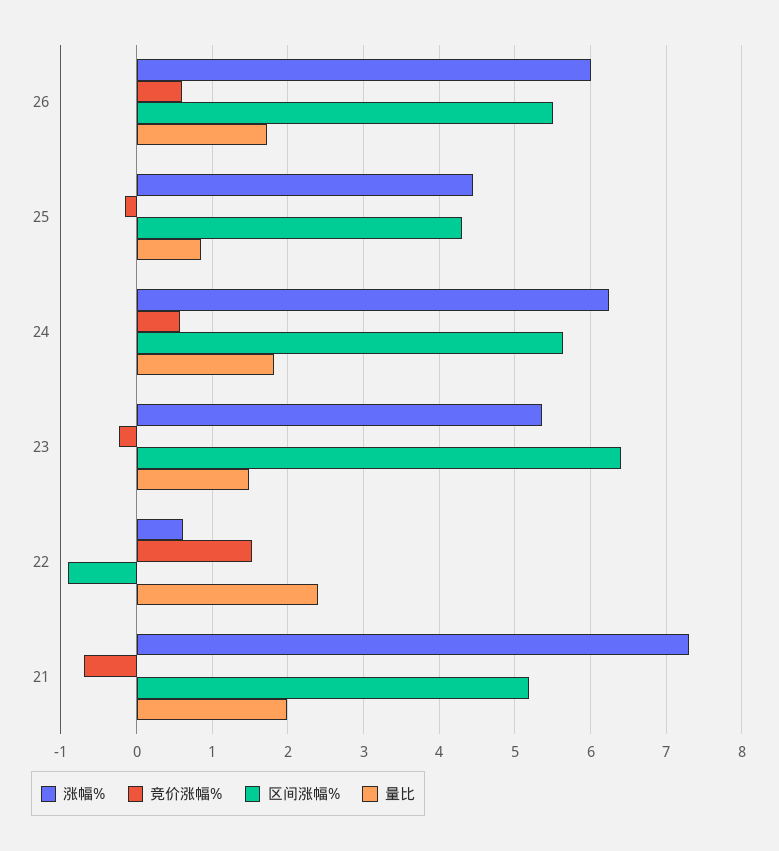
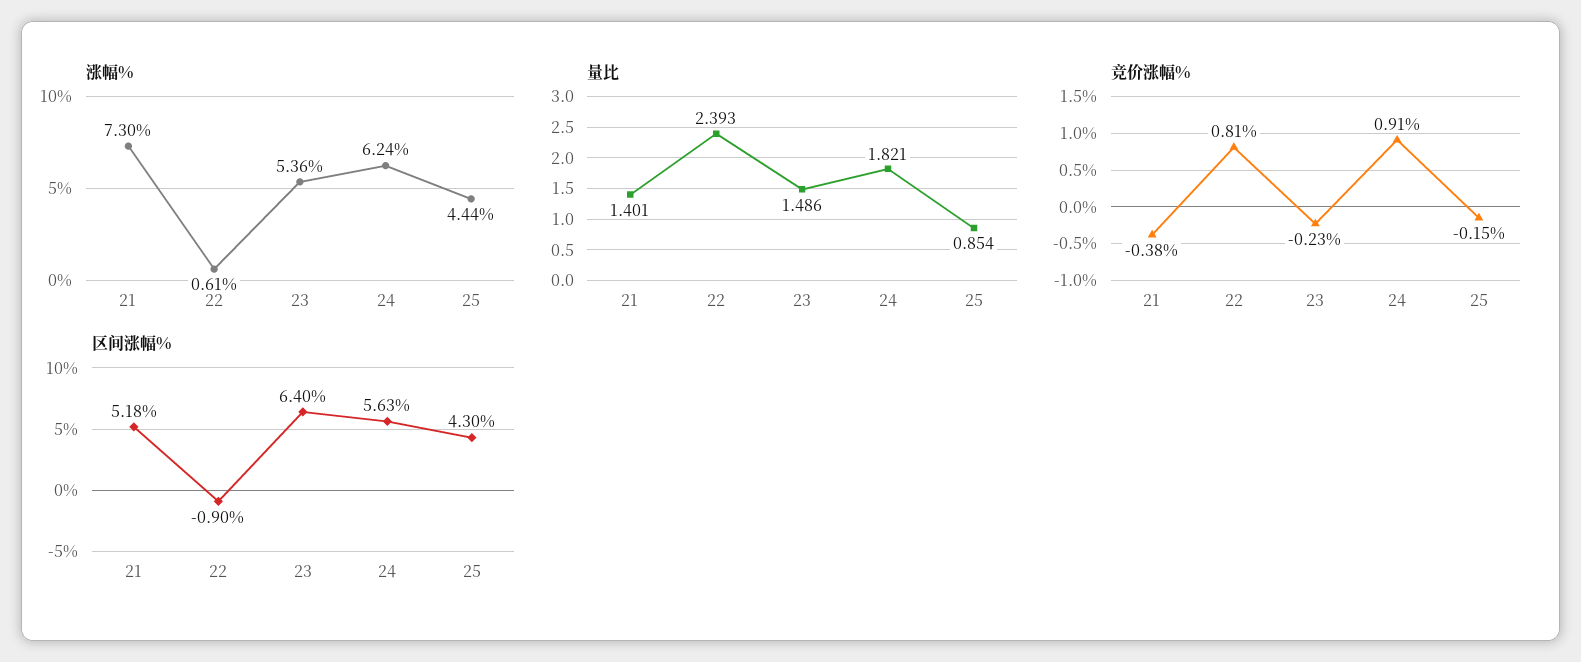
  {
    "涨幅%": {
-     "26": 6,
      "25": 4.44,
      "24": 6.24,
      "23": 5.36,
      "22": 0.61,
      "21": 7.3
    },
    "竞价涨幅%": {
-     "26": 0.6,
      "25": -0.15,
-     "24": 0.6,
+     "24": 0.91,
      "23": -0.23,
-     "22": 1.5,
+     "22": 0.81,
-     "21": -0.7
+     "21": -0.38
    },
    "区间涨幅%": {
-     "26": 5.5,
      "25": 4.3,
      "24": 5.63,
      "23": 6.4,
      "22": -0.9,
      "21": 5.18
    },
    "量比": {
-     "26": 1.7,
      "25": 0.854,
      "24": 1.821,
      "23": 1.486,
      "22": 2.393,
-     "21": 2
+     "21": 1.401
    }
  }

